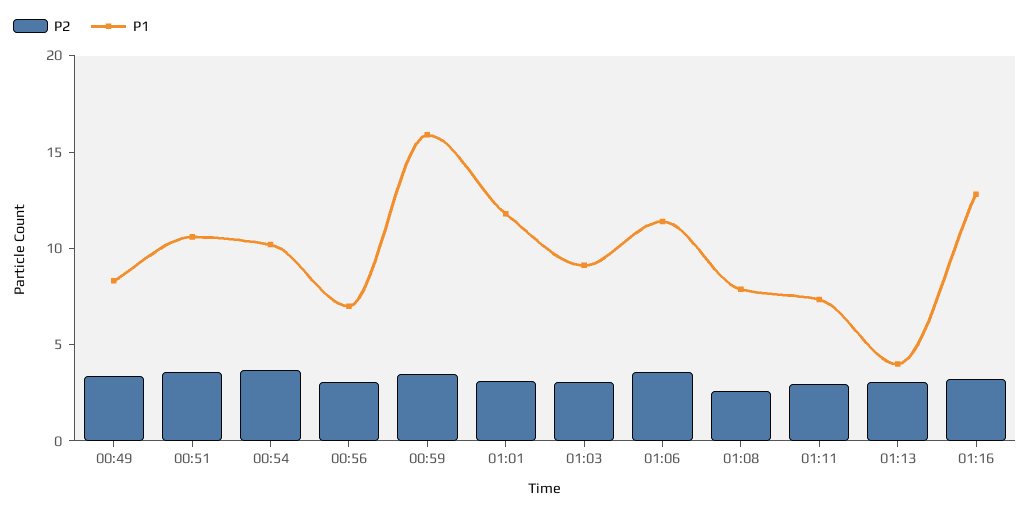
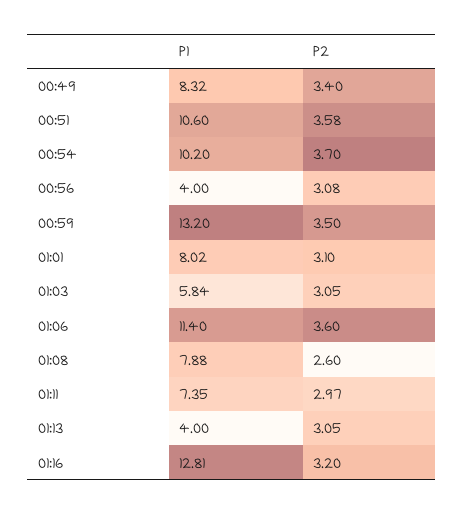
  {
    "P2": {
      "00:49": 3.4,
      "00:51": 3.58,
      "00:54": 3.7,
      "00:56": 3.08,
      "00:59": 3.5,
      "01:01": 3.1,
      "01:03": 3.05,
      "01:06": 3.6,
      "01:08": 2.6,
      "01:11": 2.97,
      "01:13": 3.05,
      "01:16": 3.2
    },
    "P1": {
      "00:49": 8.32,
      "00:51": 10.6,
      "00:54": 10.2,
-     "00:56": 7,
+     "00:56": 4,
-     "00:59": 16,
+     "00:59": 13.2,
-     "01:01": 12,
+     "01:01": 8.02,
-     "01:03": 9,
+     "01:03": 5.84,
      "01:06": 11.4,
      "01:08": 7.88,
      "01:11": 7.35,
      "01:13": 4,
      "01:16": 12.81
    }
  }

